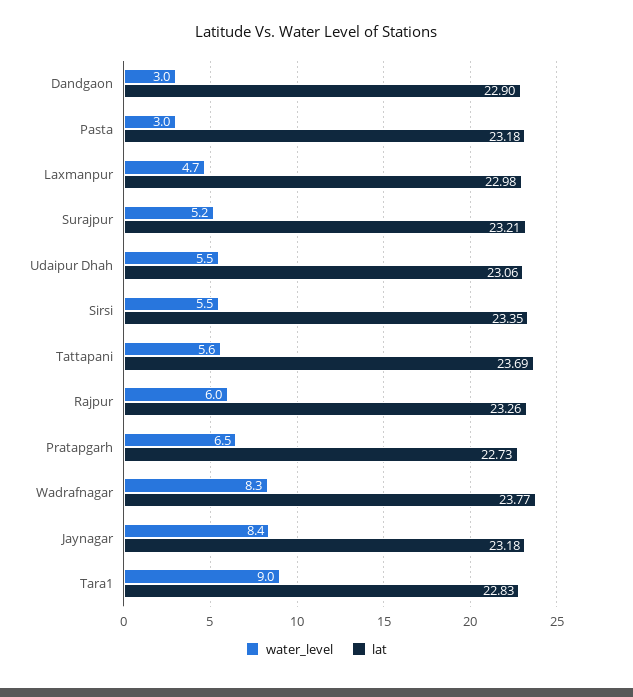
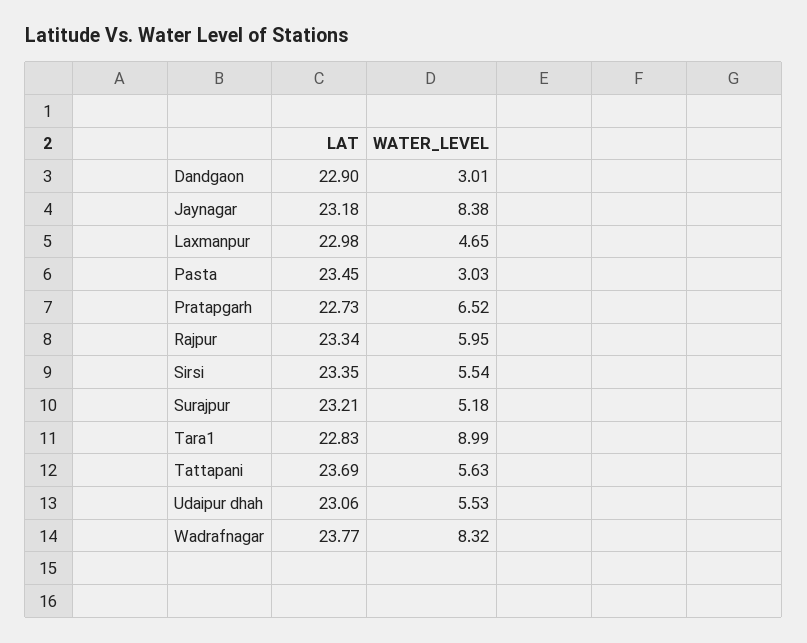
  {
    "water_level": {
      "Dandgaon": 3.01,
      "Pasta": 3.03,
      "Laxmanpur": 4.65,
      "Surajpur": 5.18,
      "Udaipur Dhah": 5.53,
      "Sirsi": 5.54,
      "Tattapani": 5.63,
      "Rajpur": 5.95,
      "Pratapgarh": 6.52,
      "Wadrafnagar": 8.32,
      "Jaynagar": 8.38,
      "Tara1": 8.99
    },
    "lat": {
      "Dandgaon": 22.9,
-     "Pasta": 23.18,
+     "Pasta": 23.45,
      "Laxmanpur": 22.98,
      "Surajpur": 23.21,
      "Udaipur Dhah": 23.06,
      "Sirsi": 23.35,
      "Tattapani": 23.69,
-     "Rajpur": 23.26,
+     "Rajpur": 23.34,
      "Pratapgarh": 22.73,
      "Wadrafnagar": 23.77,
      "Jaynagar": 23.18,
      "Tara1": 22.83
    }
  }

